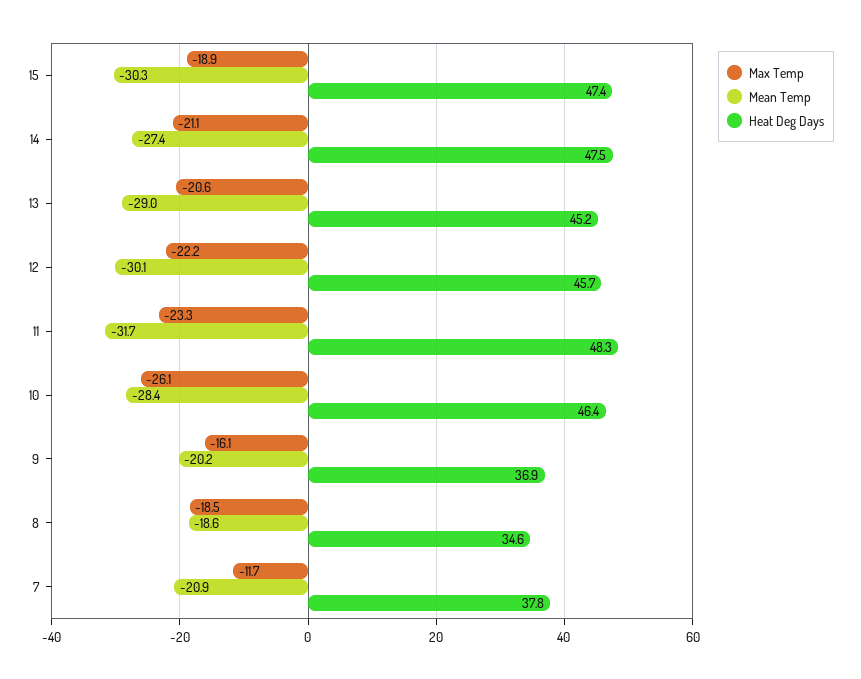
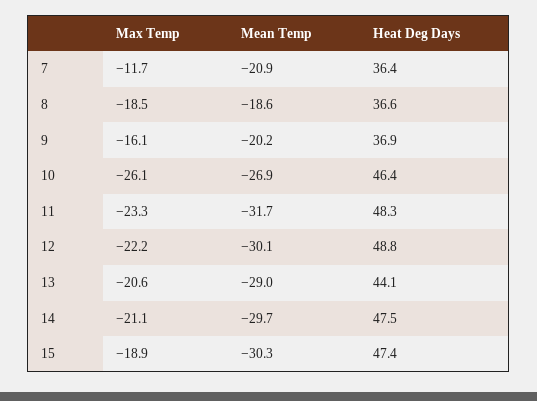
  {
    "Max Temp": {
      "15": -18.9,
      "14": -21.1,
      "13": -20.6,
      "12": -22.2,
      "11": -23.3,
      "10": -26.1,
      "9": -16.1,
      "8": -18.5,
      "7": -11.7
    },
    "Mean Temp": {
      "15": -30.3,
-     "14": -27.4,
+     "14": -29.7,
      "13": -29,
      "12": -30.1,
      "11": -31.7,
-     "10": -28.4,
+     "10": -26.9,
      "9": -20.2,
      "8": -18.6,
      "7": -20.9
    },
    "Heat Deg Days": {
      "15": 47.4,
      "14": 47.5,
-     "13": 45.2,
+     "13": 44.1,
-     "12": 45.7,
+     "12": 48.8,
      "11": 48.3,
      "10": 46.4,
      "9": 36.9,
-     "8": 34.6,
+     "8": 36.6,
-     "7": 37.8
+     "7": 36.4
    }
  }

